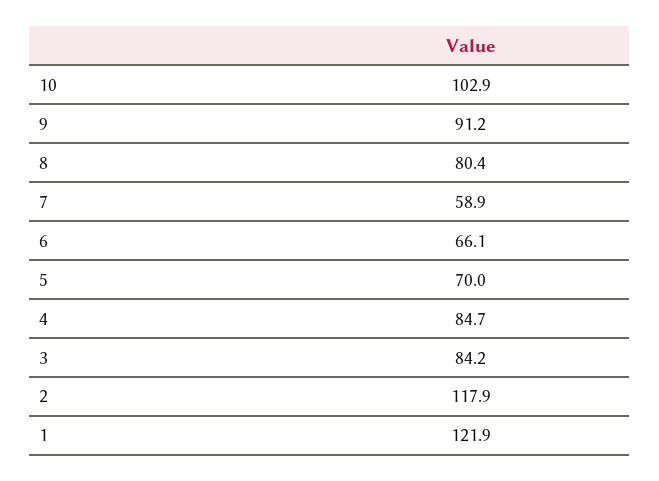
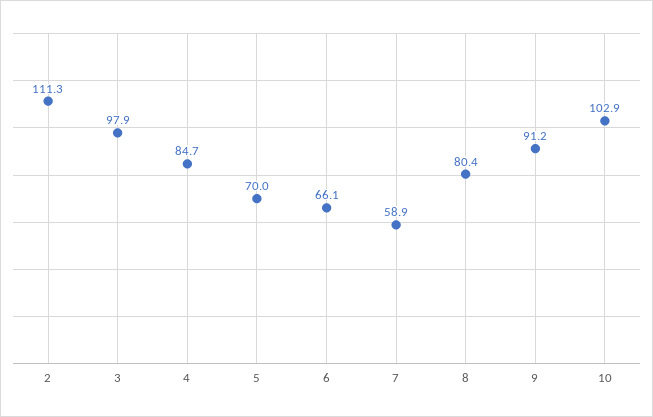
  {
    "10": 102.9,
    "9": 91.2,
    "8": 80.4,
    "7": 58.9,
    "6": 66.1,
    "5": 70,
    "4": 84.7,
-   "3": 84.2,
+   "3": 97.9,
-   "2": 117.9,
+   "2": 111.3
-   "1": 121.9
  }

